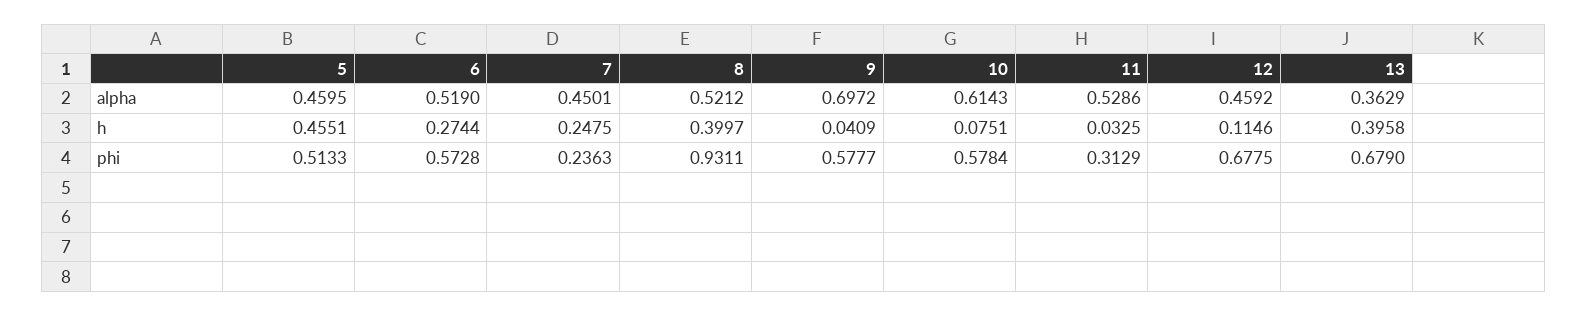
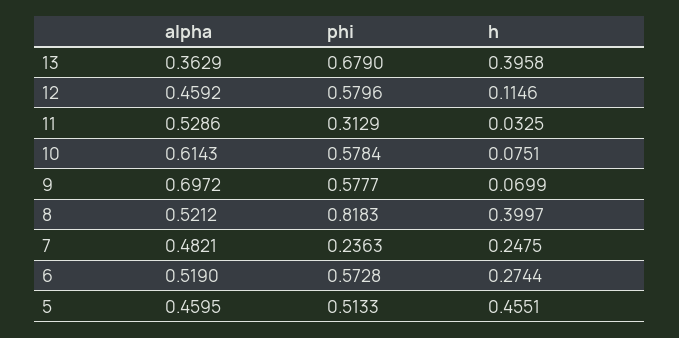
  {
    "5": {
      "alpha": 0.4595,
      "h": 0.4551,
      "phi": 0.5133
    },
    "6": {
      "alpha": 0.519,
      "h": 0.2744,
      "phi": 0.5728
    },
    "7": {
-     "alpha": 0.4501,
+     "alpha": 0.4821,
      "h": 0.2475,
      "phi": 0.2363
    },
    "8": {
      "alpha": 0.5212,
      "h": 0.3997,
-     "phi": 0.9311
+     "phi": 0.8183
    },
    "9": {
      "alpha": 0.6972,
-     "h": 0.0409,
+     "h": 0.0699,
      "phi": 0.5777
    },
    "10": {
      "alpha": 0.6143,
      "h": 0.0751,
      "phi": 0.5784
    },
    "11": {
      "alpha": 0.5286,
      "h": 0.0325,
      "phi": 0.3129
    },
    "12": {
      "alpha": 0.4592,
      "h": 0.1146,
-     "phi": 0.6775
+     "phi": 0.5796
    },
    "13": {
      "alpha": 0.3629,
      "h": 0.3958,
      "phi": 0.679
    }
  }

